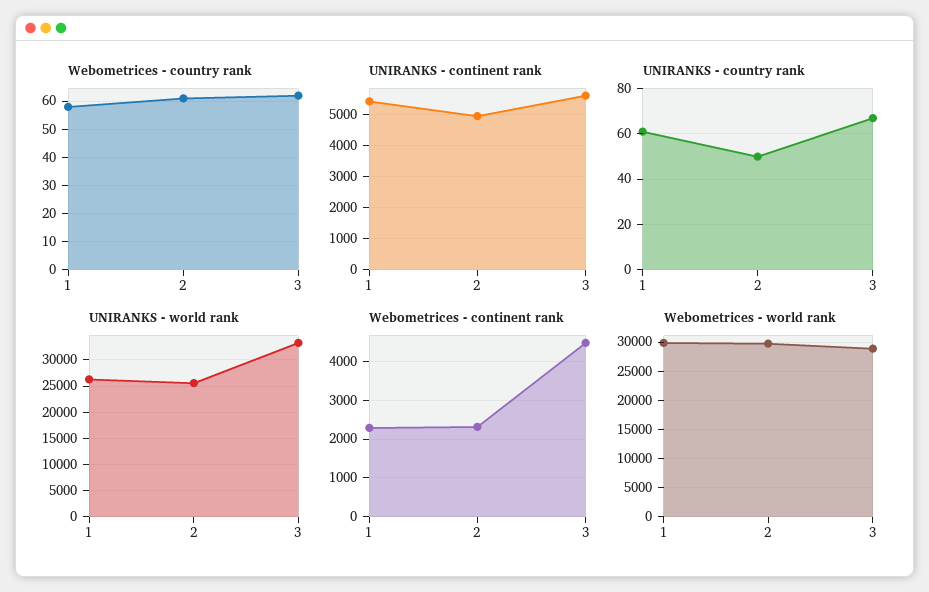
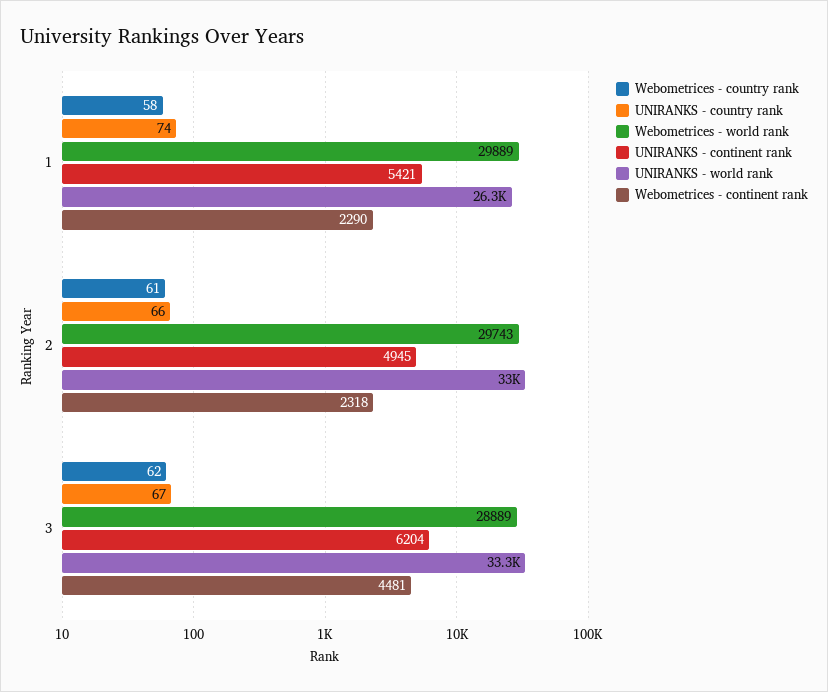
  {
    "Webometrices - country rank": {
      "1": 58,
      "2": 61,
      "3": 62
    },
    "UNIRANKS - continent rank": {
      "1": 5421,
      "2": 4945,
-     "3": 5600
+     "3": 6204
    },
    "UNIRANKS - country rank": {
-     "1": 60,
+     "1": 74,
-     "2": 50,
+     "2": 66,
      "3": 67
    },
    "UNIRANKS - world rank": {
      "1": 26300,
-     "2": 25000,
+     "2": 33000,
      "3": 33300
    },
    "Webometrices - continent rank": {
      "1": 2290,
      "2": 2318,
      "3": 4481
    },
    "Webometrices - world rank": {
      "1": 29889,
      "2": 29743,
      "3": 28889
    }
  }

